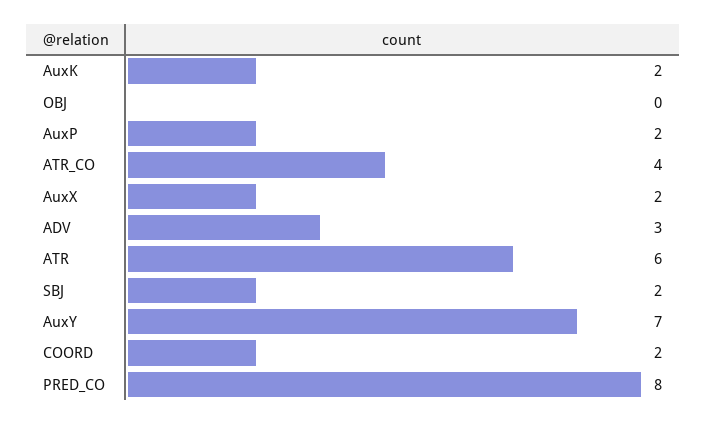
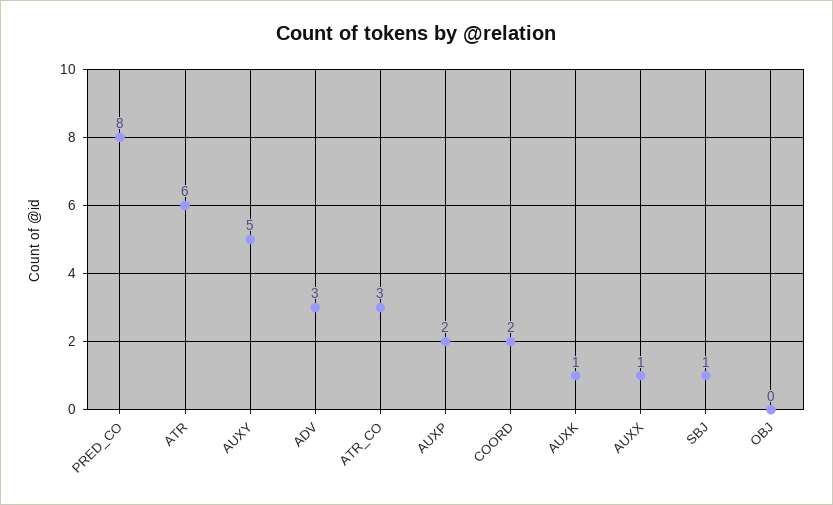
  {
-   "AuxK": 2,
+   "AuxK": 1,
    "OBJ": 0,
    "AuxP": 2,
-   "ATR_CO": 4,
+   "ATR_CO": 3,
-   "AuxX": 2,
+   "AuxX": 1,
    "ADV": 3,
    "ATR": 6,
-   "SBJ": 2,
+   "SBJ": 1,
-   "AuxY": 7,
+   "AuxY": 5,
    "COORD": 2,
    "PRED_CO": 8
  }

